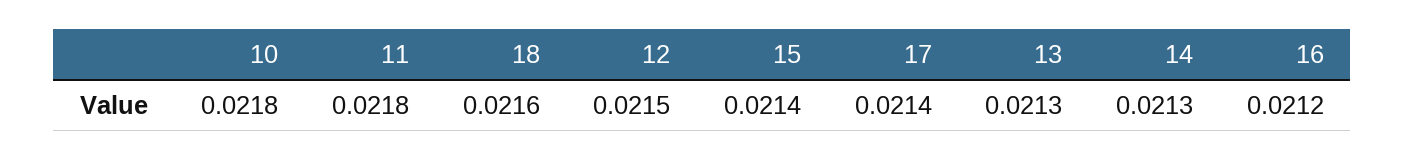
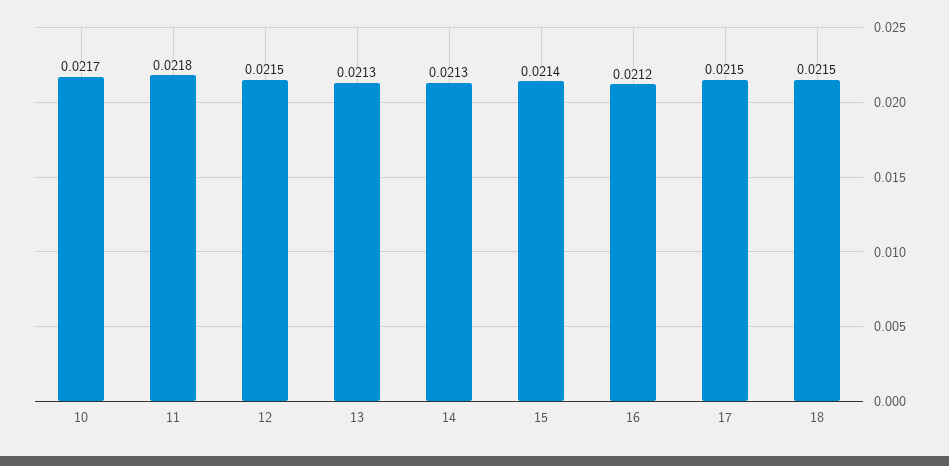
  {
-   "10": 0.0218,
+   "10": 0.0217,
    "11": 0.0218,
-   "18": 0.0216,
+   "18": 0.0215,
    "12": 0.0215,
    "15": 0.0214,
-   "17": 0.0214,
+   "17": 0.0215,
    "13": 0.0213,
    "14": 0.0213,
    "16": 0.0212
  }

